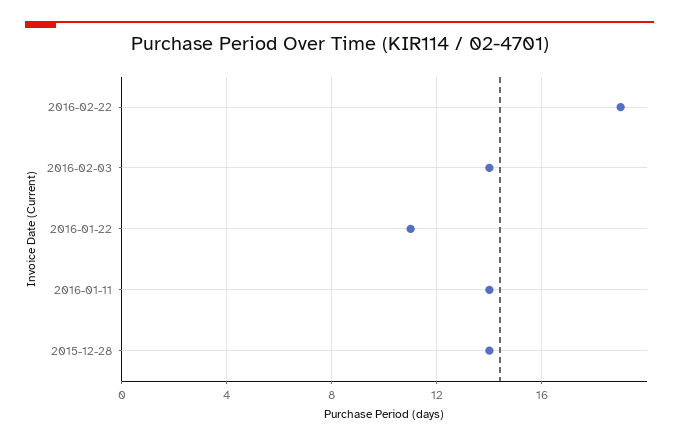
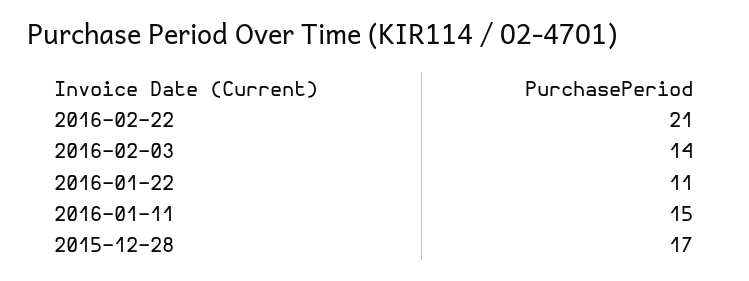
  {
-   "2016-02-22": 19,
+   "2016-02-22": 21,
    "2016-02-03": 14,
    "2016-01-22": 11,
-   "2016-01-11": 14,
+   "2016-01-11": 15,
-   "2015-12-28": 14
+   "2015-12-28": 17
  }

